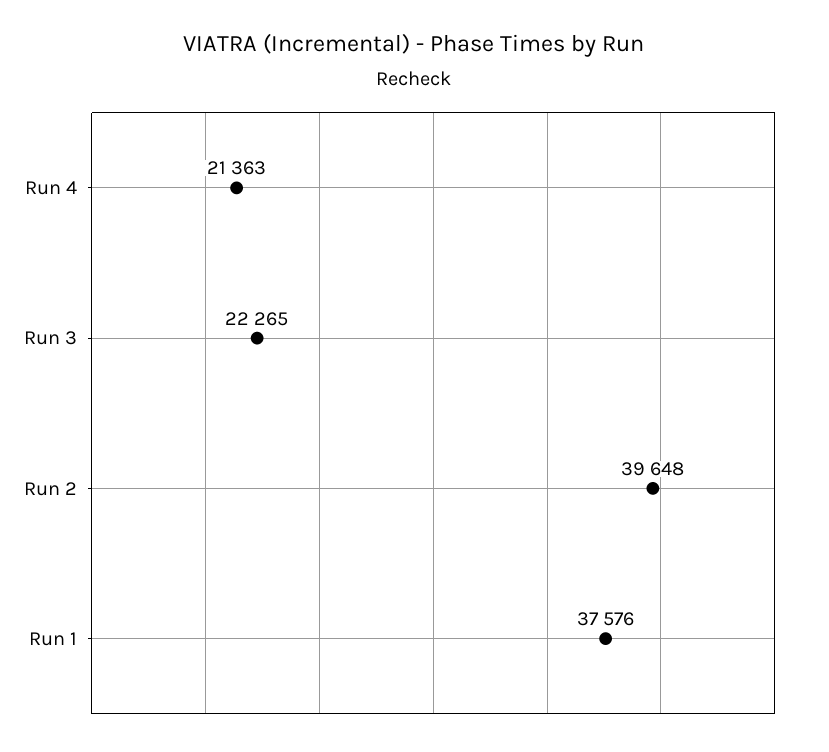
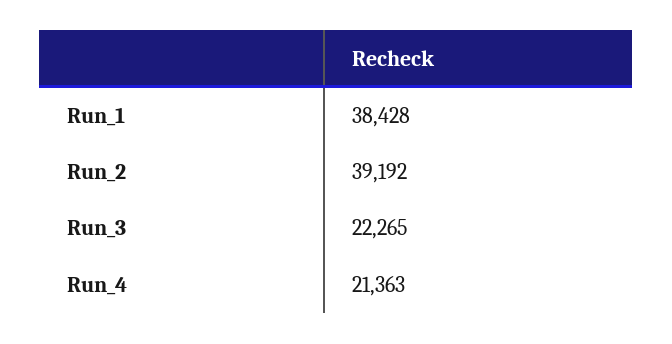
  {
    "Run 4": 21363,
    "Run 3": 22265,
-   "Run 2": 39648,
+   "Run 2": 39192,
-   "Run 1": 37576
+   "Run 1": 38428
  }

